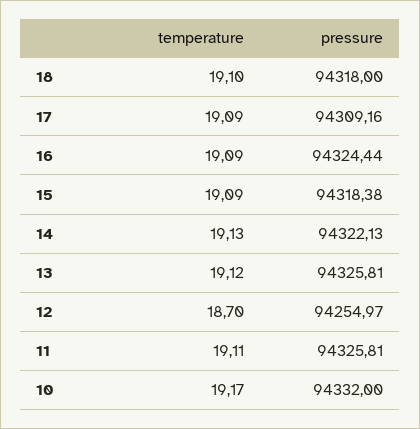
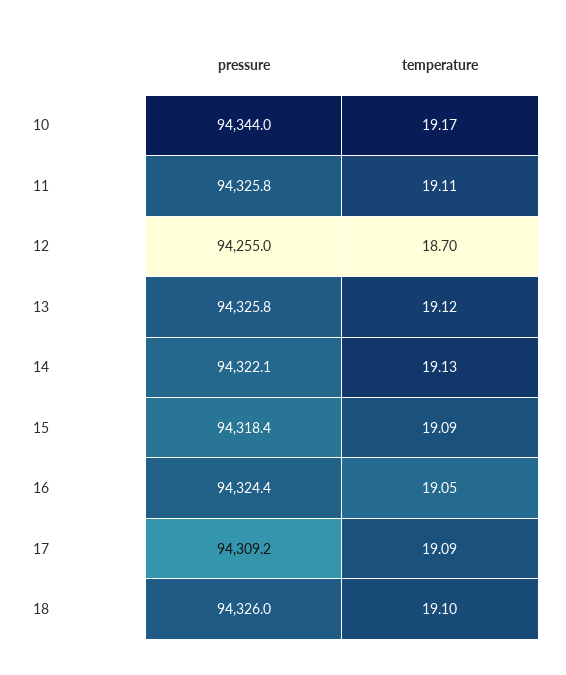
  {
    "temperature": {
      "18": 19.1,
      "17": 19.09,
-     "16": 19.09,
+     "16": 19.05,
      "15": 19.09,
      "14": 19.13,
      "13": 19.12,
      "12": 18.7,
      "11": 19.11,
      "10": 19.17
    },
    "pressure": {
-     "18": 94318,
+     "18": 94326,
      "17": 94309.16,
      "16": 94324.44,
      "15": 94318.38,
      "14": 94322.13,
      "13": 94325.81,
      "12": 94254.97,
      "11": 94325.81,
-     "10": 94332
+     "10": 94344
    }
  }

